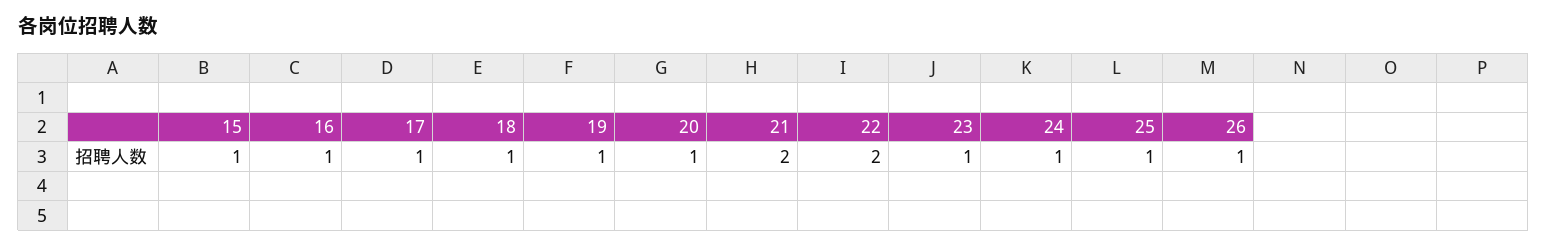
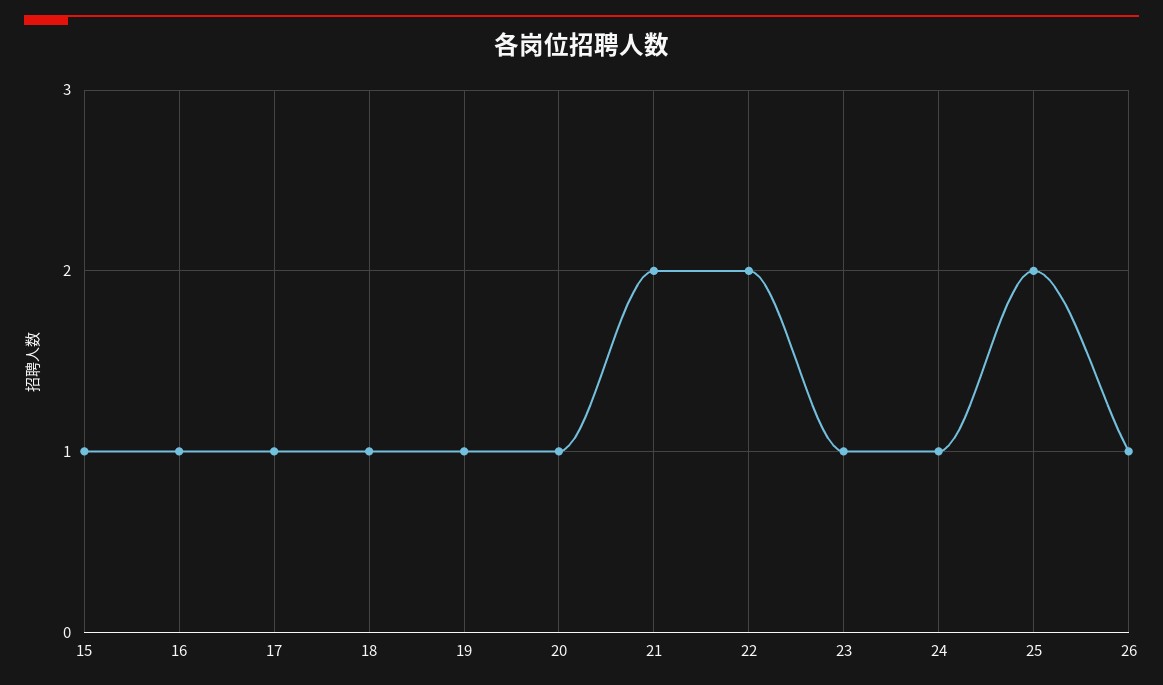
  {
    "15": 1,
    "16": 1,
    "17": 1,
    "18": 1,
    "19": 1,
    "20": 1,
    "21": 2,
    "22": 2,
    "23": 1,
    "24": 1,
-   "25": 1,
+   "25": 2,
    "26": 1
  }

